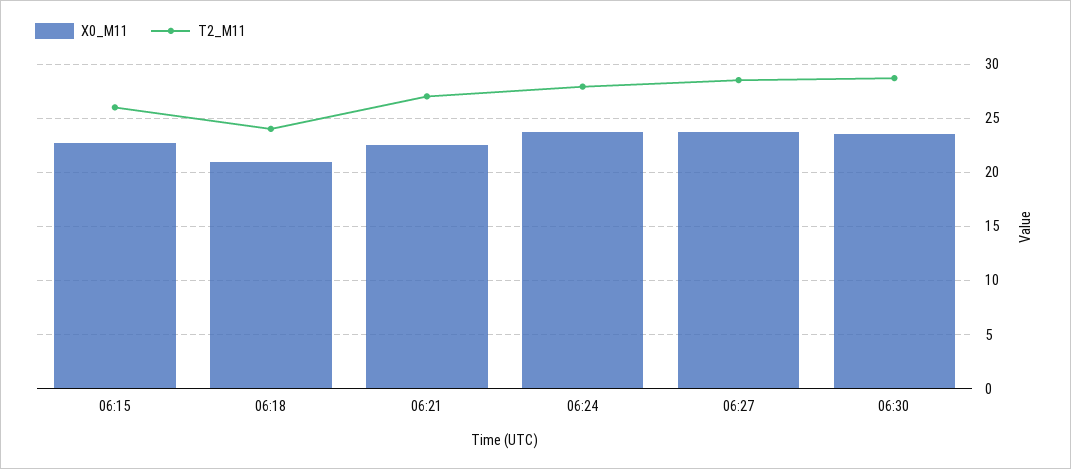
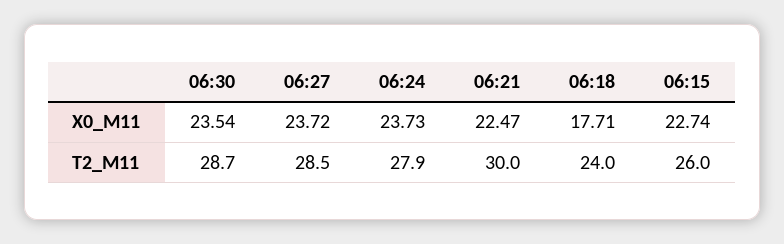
  {
    "X0_M11": {
      "06:15": 22.74,
-     "06:18": 21,
+     "06:18": 17.71,
      "06:21": 22.47,
      "06:24": 23.73,
      "06:27": 23.72,
      "06:30": 23.54
    },
    "T2_M11": {
      "06:15": 26,
      "06:18": 24,
-     "06:21": 27,
+     "06:21": 30,
      "06:24": 27.9,
      "06:27": 28.5,
      "06:30": 28.7
    }
  }

